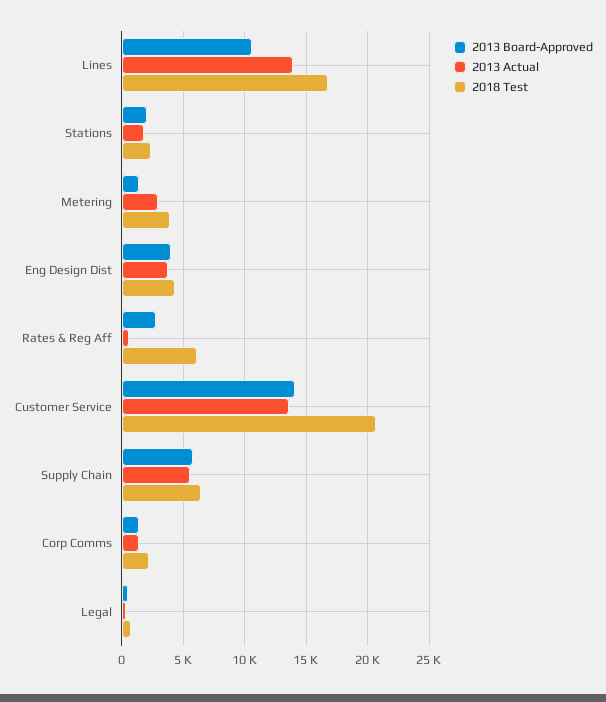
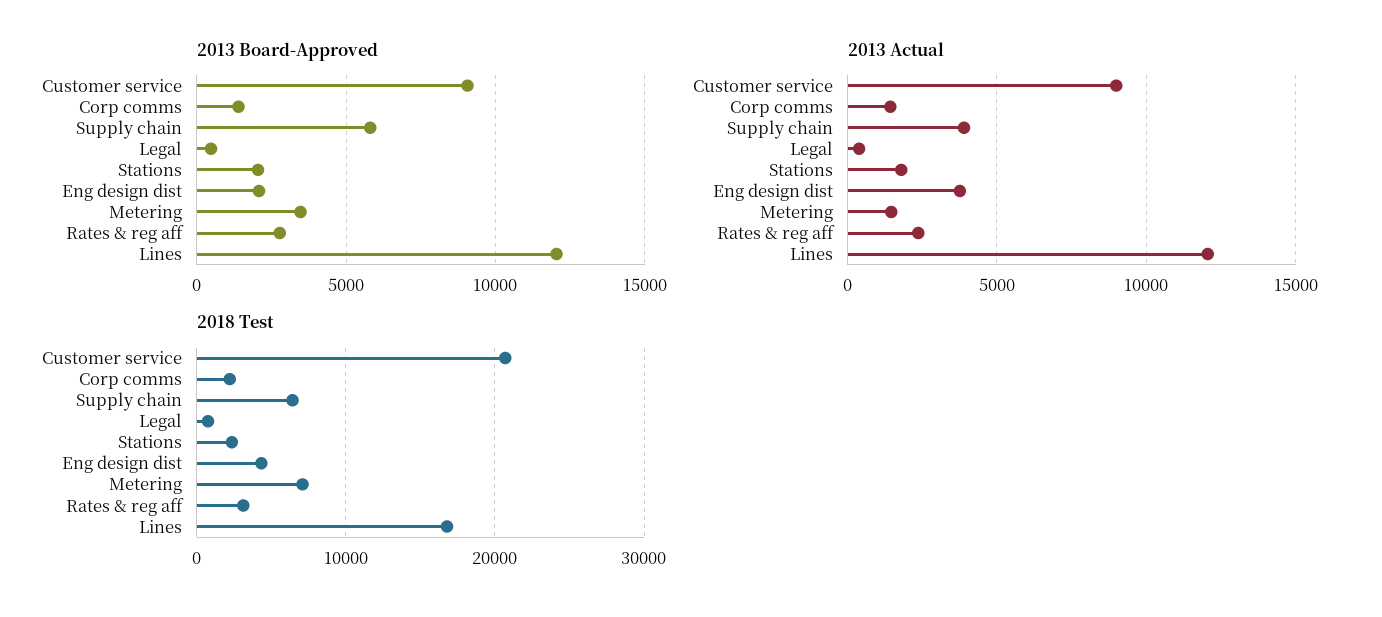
  {
    "2013 Board-Approved": {
-     "Lines": 10500,
+     "Lines": 12000,
      "Stations": 2000,
-     "Metering": 1500,
+     "Metering": 3500,
-     "Eng Design Dist": 4000,
+     "Eng Design Dist": 2000,
      "Rates & Reg Aff": 3000,
-     "Customer Service": 14000,
+     "Customer Service": 9000,
      "Supply Chain": 6000,
      "Corp Comms": 1500,
      "Legal": 500
    },
    "2013 Actual": {
-     "Lines": 14000,
+     "Lines": 12000,
      "Stations": 2000,
-     "Metering": 3000,
+     "Metering": 1500,
      "Eng Design Dist": 4000,
-     "Rates & Reg Aff": 500,
+     "Rates & Reg Aff": 2500,
-     "Customer Service": 13500,
+     "Customer Service": 9000,
-     "Supply Chain": 5500,
+     "Supply Chain": 4000,
      "Corp Comms": 1500,
      "Legal": 500
    },
    "2018 Test": {
      "Lines": 17000,
      "Stations": 2500,
-     "Metering": 4000,
+     "Metering": 7000,
      "Eng Design Dist": 4500,
-     "Rates & Reg Aff": 6000,
+     "Rates & Reg Aff": 3000,
      "Customer Service": 20500,
      "Supply Chain": 6500,
      "Corp Comms": 2000,
      "Legal": 1000
    }
  }

